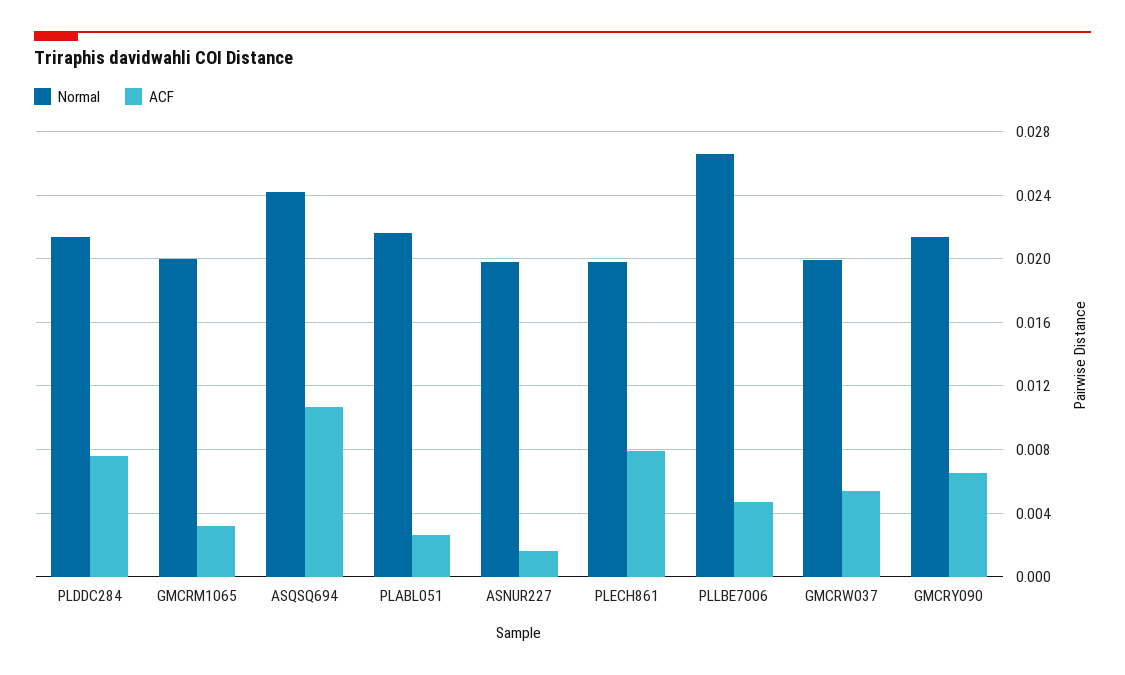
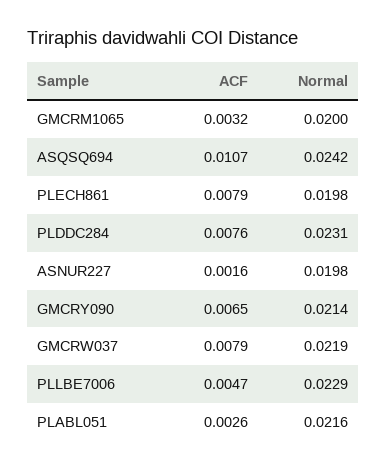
  {
    "Normal": {
-     "PLDDC284": 0.0215,
+     "PLDDC284": 0.0231,
      "GMCRM1065": 0.02,
      "ASQSQ694": 0.0242,
      "PLABL051": 0.0216,
      "ASNUR227": 0.0198,
      "PLECH861": 0.0198,
-     "PLLBE7006": 0.0265,
+     "PLLBE7006": 0.0229,
-     "GMCRW037": 0.02,
+     "GMCRW037": 0.0219,
      "GMCRY090": 0.0214
    },
    "ACF": {
      "PLDDC284": 0.0076,
      "GMCRM1065": 0.0032,
      "ASQSQ694": 0.0107,
      "PLABL051": 0.0026,
      "ASNUR227": 0.0016,
      "PLECH861": 0.0079,
      "PLLBE7006": 0.0047,
-     "GMCRW037": 0.0055,
+     "GMCRW037": 0.0079,
      "GMCRY090": 0.0065
    }
  }

